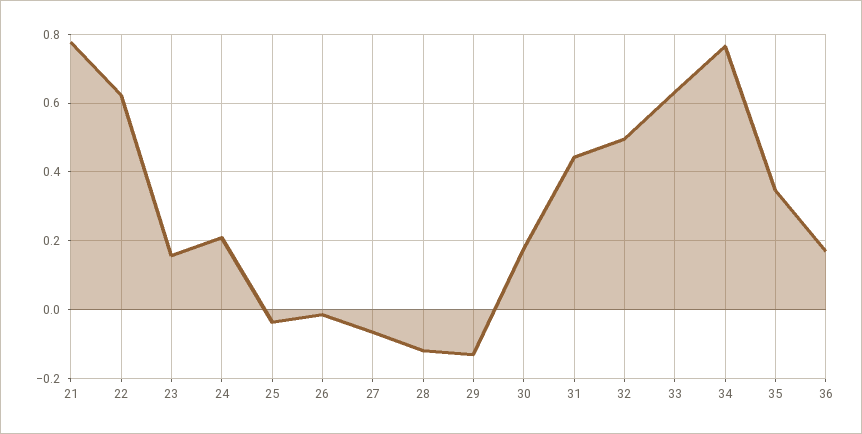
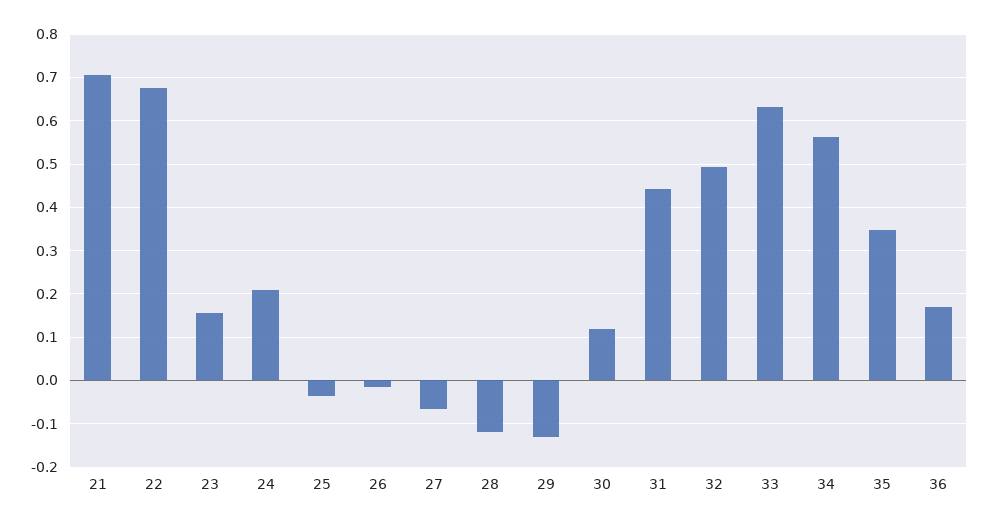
  {
-   "21": 0.78,
+   "21": 0.7,
-   "22": 0.62,
+   "22": 0.68,
    "23": 0.16,
    "24": 0.2,
    "25": -0.04,
    "26": -0.02,
    "27": -0.06,
    "28": -0.12,
    "29": -0.14,
-   "30": 0.18,
+   "30": 0.12,
    "31": 0.44,
    "32": 0.5,
    "33": 0.64,
-   "34": 0.76,
+   "34": 0.56,
    "35": 0.34,
    "36": 0.18
  }

